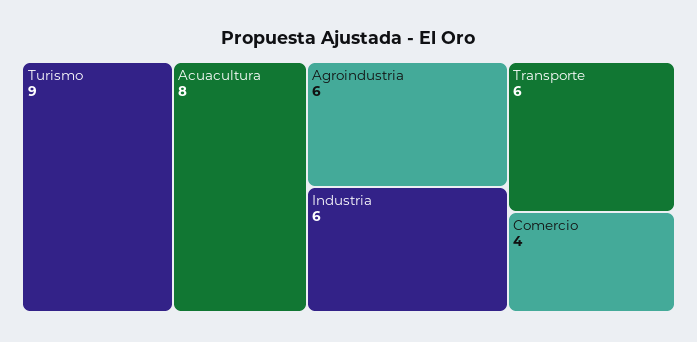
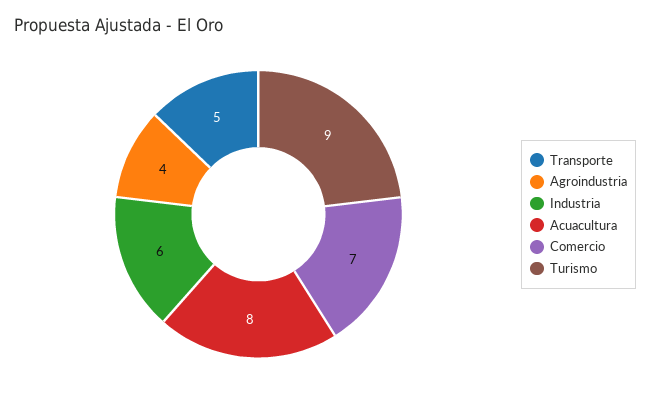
  {
    "Turismo": 9,
    "Acuacultura": 8,
-   "Agroindustria": 6,
+   "Agroindustria": 4,
    "Industria": 6,
-   "Transporte": 6,
+   "Transporte": 5,
-   "Comercio": 4
+   "Comercio": 7
  }

